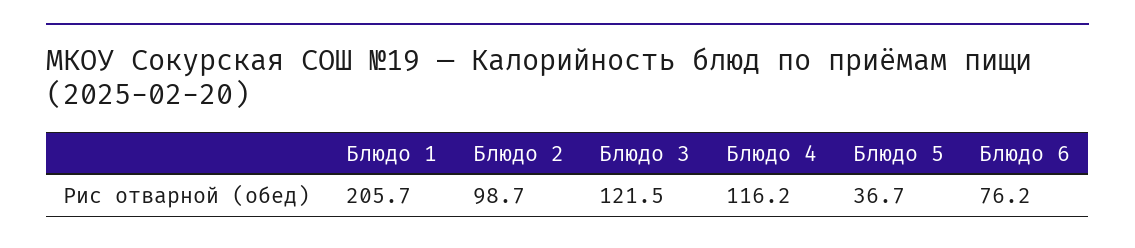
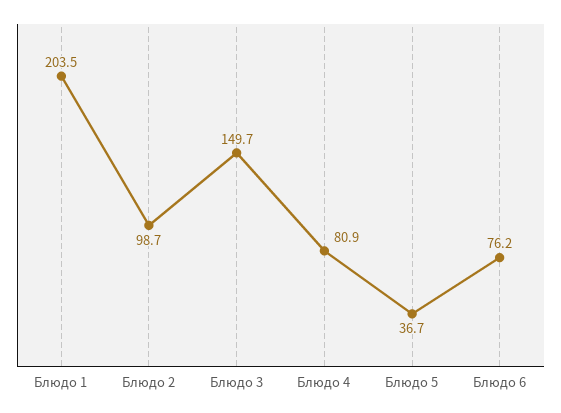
  {
-   "Блюдо 1": 205.7,
+   "Блюдо 1": 203.5,
    "Блюдо 2": 98.7,
-   "Блюдо 3": 121.5,
+   "Блюдо 3": 149.7,
-   "Блюдо 4": 116.2,
+   "Блюдо 4": 80.9,
    "Блюдо 5": 36.7,
    "Блюдо 6": 76.2
  }

